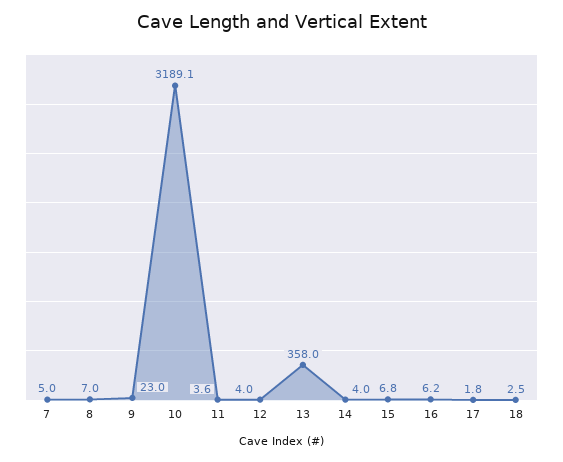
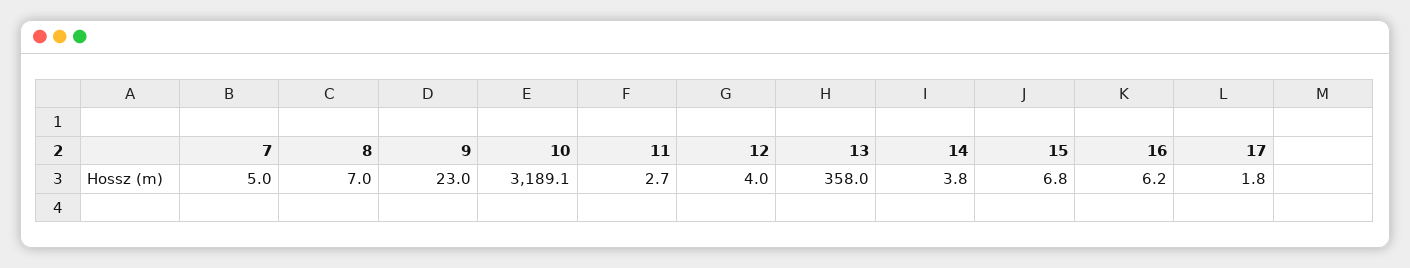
  {
    "7": 5,
    "8": 7,
    "9": 23,
    "10": 3189.1,
-   "11": 3.6,
+   "11": 2.7,
    "12": 4,
    "13": 358,
-   "14": 4,
+   "14": 3.8,
    "15": 6.8,
    "16": 6.2,
-   "17": 1.8,
+   "17": 1.8
-   "18": 2.5
  }

